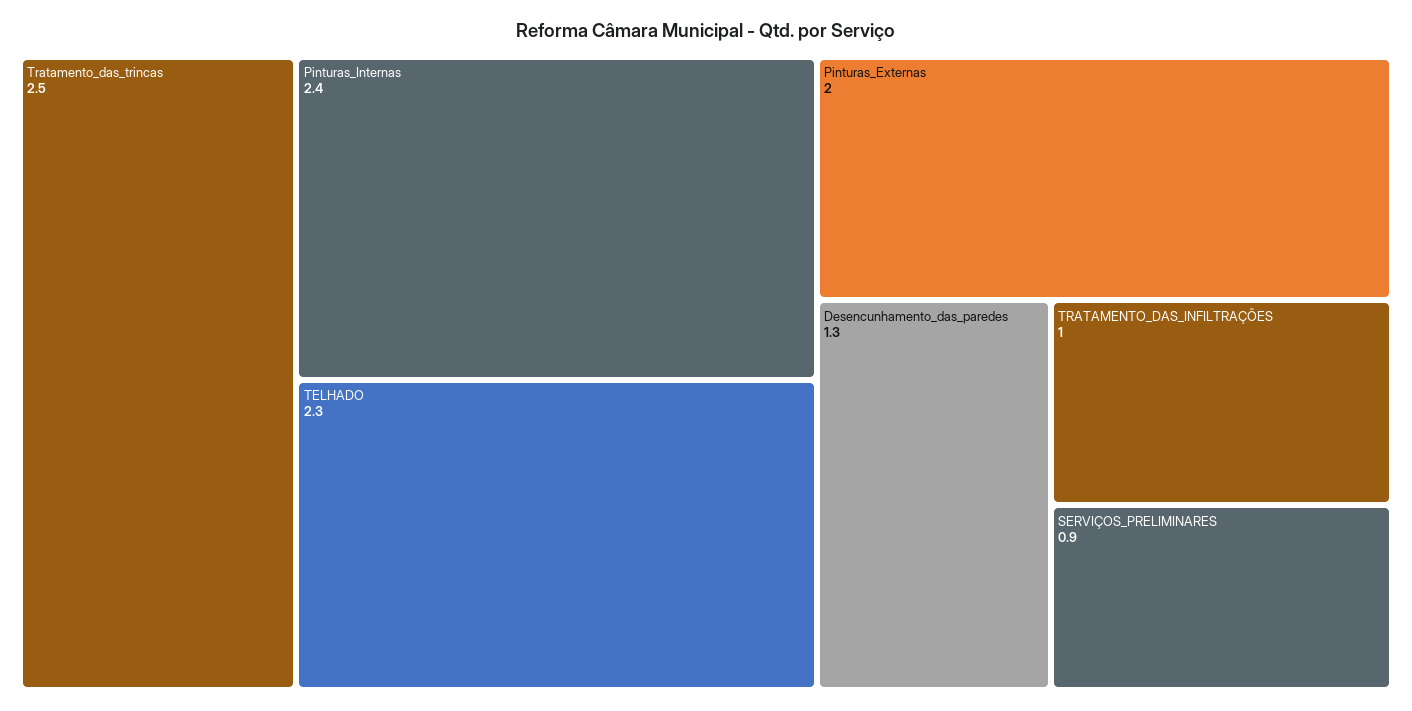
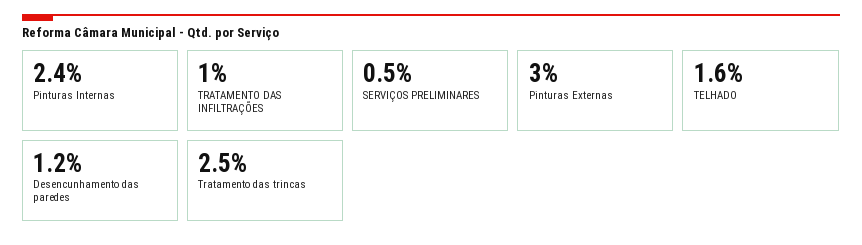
  {
    "Tratamento_das_trincas": 2.5,
    "Pinturas_Internas": 2.4,
-   "TELHADO": 2.3,
+   "TELHADO": 1.6,
-   "Pinturas_Externas": 2,
+   "Pinturas_Externas": 3,
-   "Desencunhamento_das_paredes": 1.3,
+   "Desencunhamento_das_paredes": 1.2,
    "TRATAMENTO_DAS_INFILTRAÇÕES": 1,
-   "SERVIÇOS_PRELIMINARES": 0.9
+   "SERVIÇOS_PRELIMINARES": 0.5
  }

